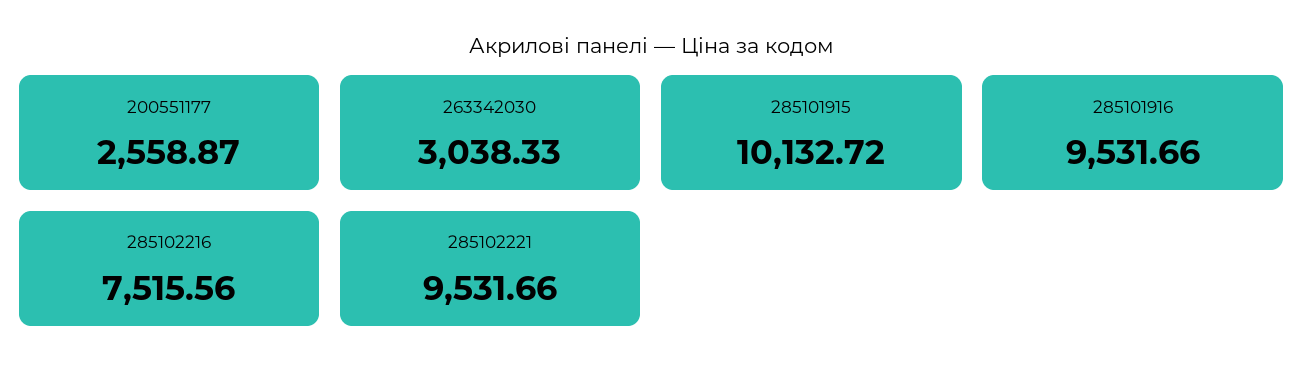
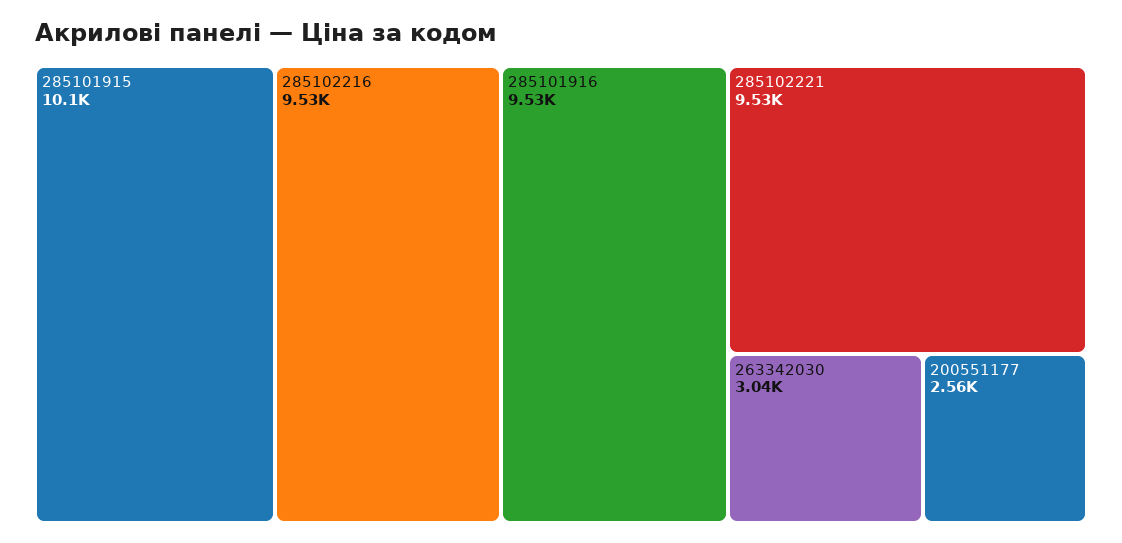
  {
    "200551177": 2558.87,
    "263342030": 3038.33,
    "285101915": 10132.72,
    "285101916": 9531.66,
-   "285102216": 7515.56,
+   "285102216": 9530,
    "285102221": 9531.66
  }

